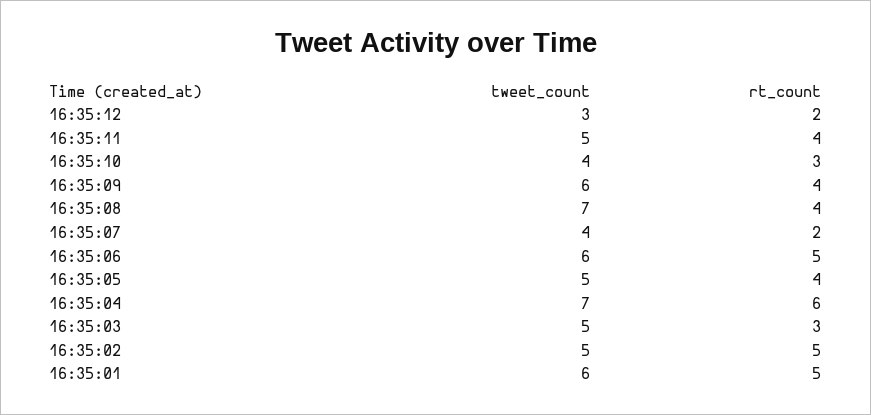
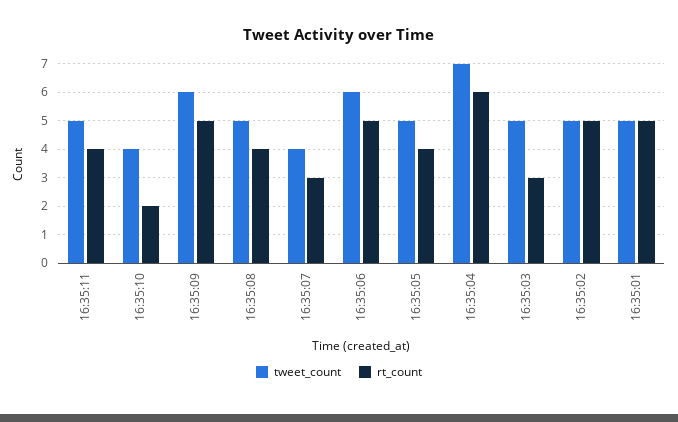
  {
    "tweet_count": {
-     "16:35:12": 3,
      "16:35:11": 5,
      "16:35:10": 4,
      "16:35:09": 6,
-     "16:35:08": 7,
+     "16:35:08": 5,
      "16:35:07": 4,
      "16:35:06": 6,
      "16:35:05": 5,
      "16:35:04": 7,
      "16:35:03": 5,
      "16:35:02": 5,
-     "16:35:01": 6
+     "16:35:01": 5
    },
    "rt_count": {
-     "16:35:12": 2,
      "16:35:11": 4,
-     "16:35:10": 3,
+     "16:35:10": 2,
-     "16:35:09": 4,
+     "16:35:09": 5,
      "16:35:08": 4,
-     "16:35:07": 2,
+     "16:35:07": 3,
      "16:35:06": 5,
      "16:35:05": 4,
      "16:35:04": 6,
      "16:35:03": 3,
      "16:35:02": 5,
      "16:35:01": 5
    }
  }

